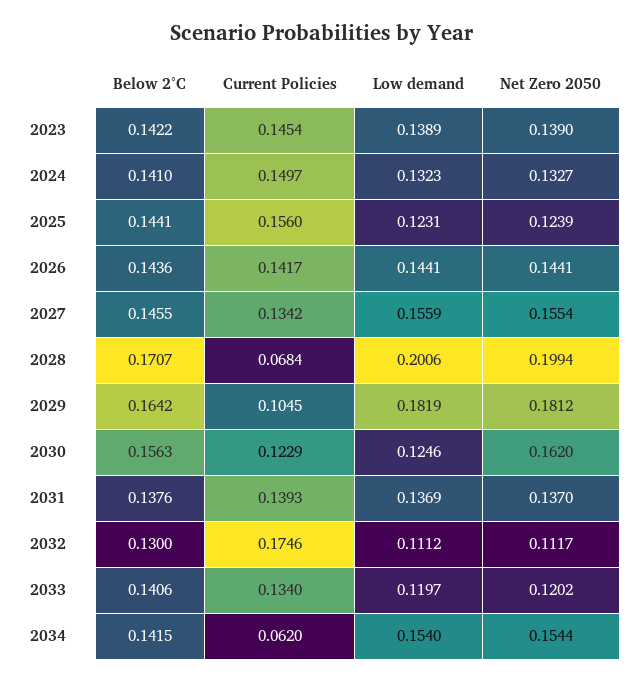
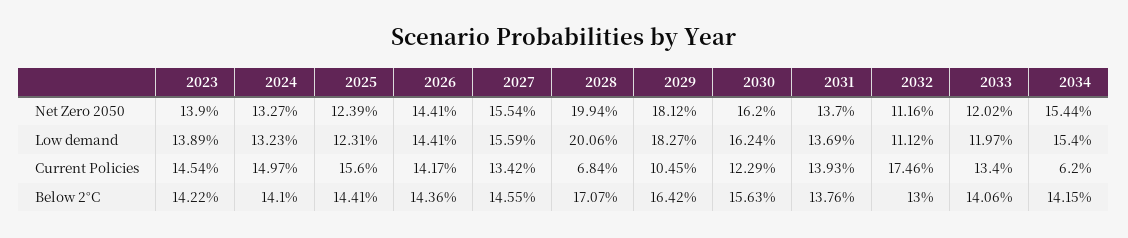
  {
    "Below 2°C": {
      "2023": 0.1422,
      "2024": 0.141,
      "2025": 0.1441,
      "2026": 0.1436,
      "2027": 0.1455,
      "2028": 0.1707,
      "2029": 0.1642,
      "2030": 0.1563,
      "2031": 0.1376,
      "2032": 0.13,
      "2033": 0.1406,
      "2034": 0.1415
    },
    "Current Policies": {
      "2023": 0.1454,
      "2024": 0.1497,
      "2025": 0.156,
      "2026": 0.1417,
      "2027": 0.1342,
      "2028": 0.0684,
      "2029": 0.1045,
      "2030": 0.1229,
      "2031": 0.1393,
      "2032": 0.1746,
      "2033": 0.134,
      "2034": 0.062
    },
    "Low demand": {
      "2023": 0.1389,
      "2024": 0.1323,
      "2025": 0.1231,
      "2026": 0.1441,
      "2027": 0.1559,
      "2028": 0.2006,
-     "2029": 0.1819,
+     "2029": 0.1827,
-     "2030": 0.1246,
+     "2030": 0.1624,
      "2031": 0.1369,
      "2032": 0.1112,
      "2033": 0.1197,
      "2034": 0.154
    },
    "Net Zero 2050": {
      "2023": 0.139,
      "2024": 0.1327,
      "2025": 0.1239,
      "2026": 0.1441,
      "2027": 0.1554,
      "2028": 0.1994,
      "2029": 0.1812,
      "2030": 0.162,
      "2031": 0.137,
-     "2032": 0.1117,
+     "2032": 0.1116,
      "2033": 0.1202,
      "2034": 0.1544
    }
  }

